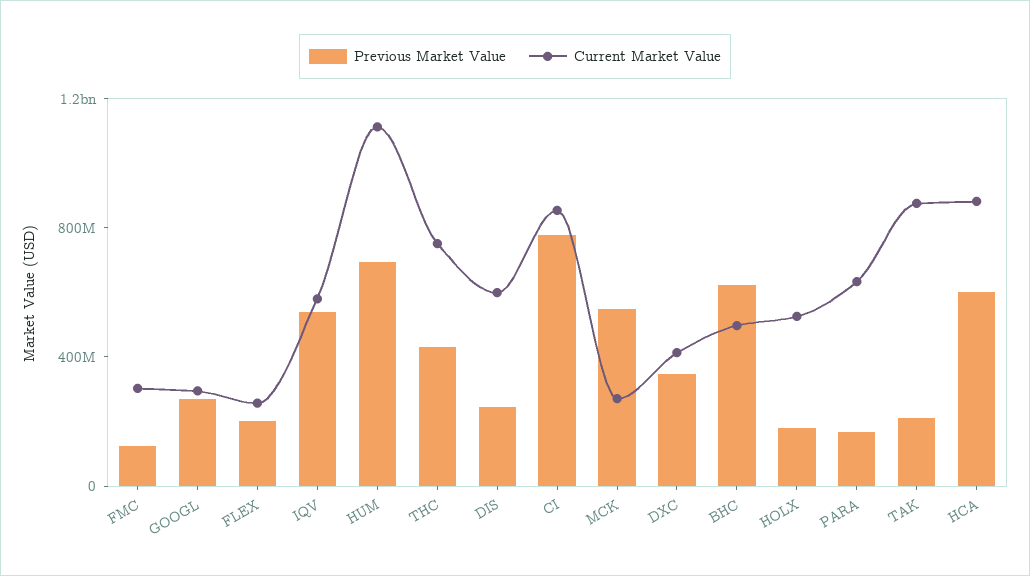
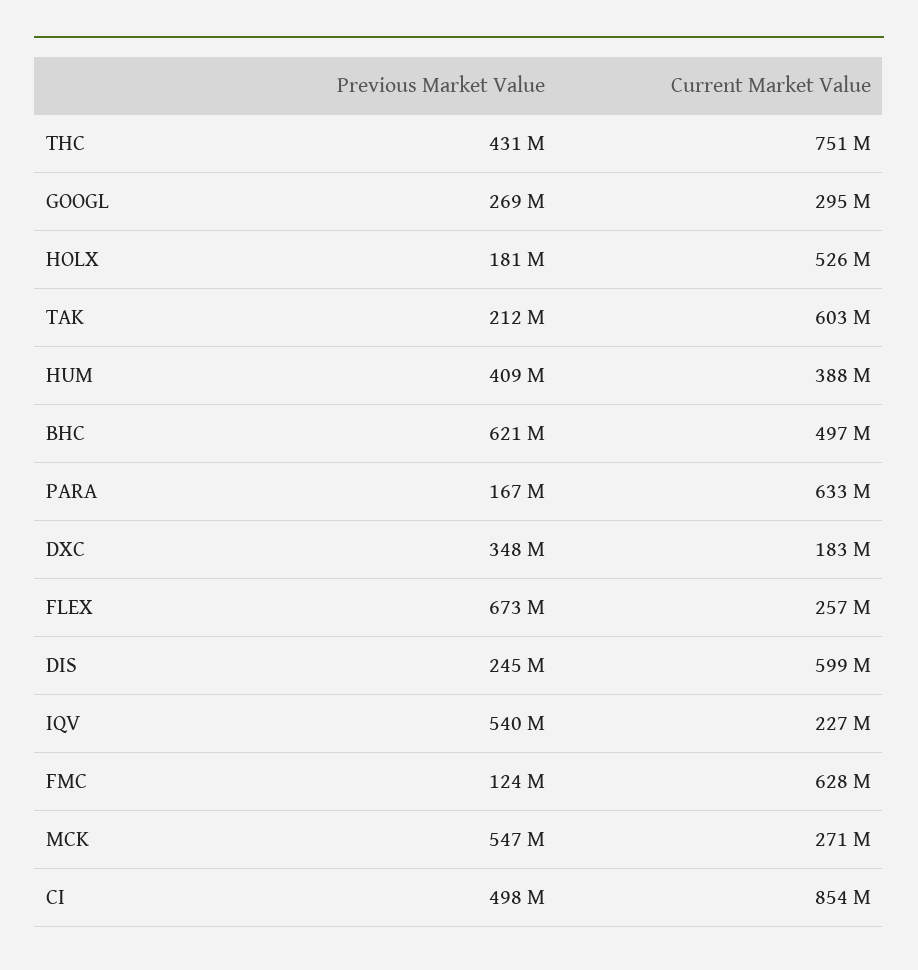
  {
    "Previous Market Value": {
      "FMC": 124000000,
      "GOOGL": 269000000,
-     "FLEX": 200000000,
+     "FLEX": 673000000,
      "IQV": 540000000,
-     "HUM": 700000000,
+     "HUM": 409000000,
      "THC": 431000000,
      "DIS": 245000000,
-     "CI": 800000000,
+     "CI": 498000000,
      "MCK": 547000000,
      "DXC": 348000000,
      "BHC": 621000000,
      "HOLX": 181000000,
      "PARA": 167000000,
-     "TAK": 212000000,
+     "TAK": 212000000
-     "HCA": 600000000
    },
    "Current Market Value": {
-     "FMC": 300000000,
+     "FMC": 628000000,
      "GOOGL": 295000000,
      "FLEX": 257000000,
-     "IQV": 600000000,
+     "IQV": 227000000,
-     "HUM": 1100000000,
+     "HUM": 388000000,
      "THC": 751000000,
      "DIS": 599000000,
      "CI": 854000000,
      "MCK": 271000000,
-     "DXC": 400000000,
+     "DXC": 183000000,
      "BHC": 497000000,
      "HOLX": 526000000,
      "PARA": 633000000,
-     "TAK": 900000000,
+     "TAK": 603000000
-     "HCA": 900000000
    }
  }

